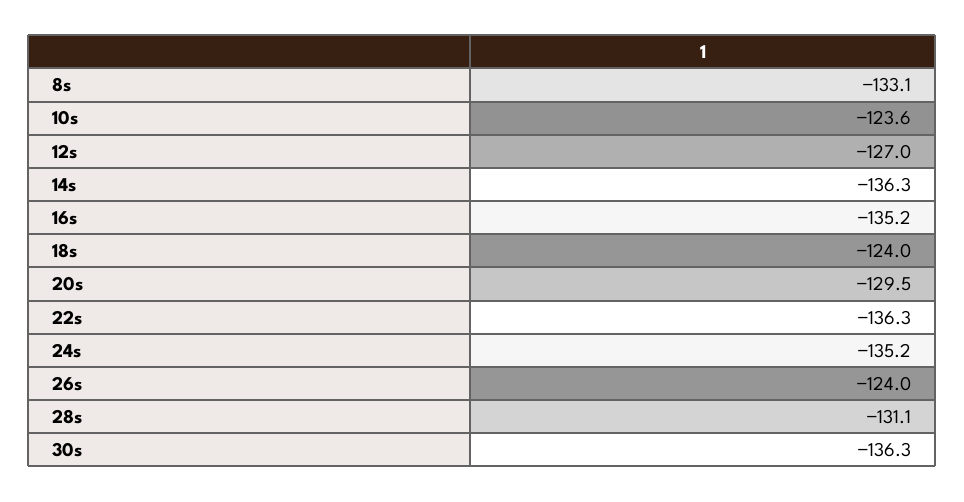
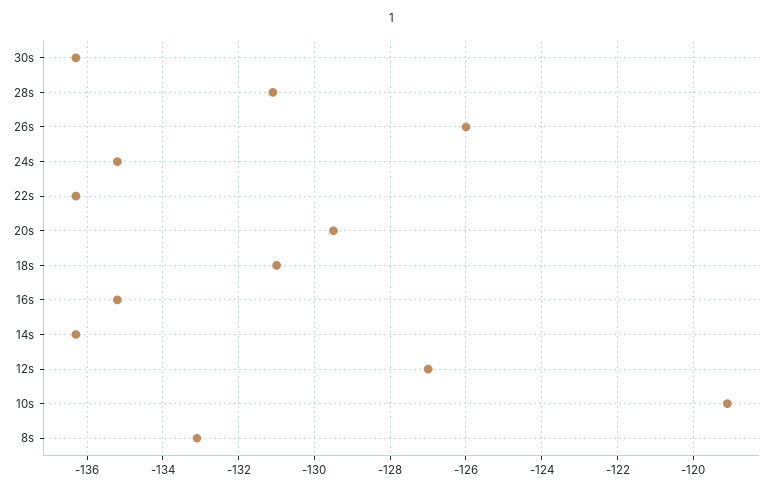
  {
    "8s": -133.1,
-   "10s": -123.6,
+   "10s": -119,
    "12s": -127,
    "14s": -136.3,
    "16s": -135.2,
-   "18s": -124,
+   "18s": -131,
    "20s": -129.5,
    "22s": -136.3,
    "24s": -135.2,
-   "26s": -124,
+   "26s": -126,
    "28s": -131.1,
    "30s": -136.3
  }

